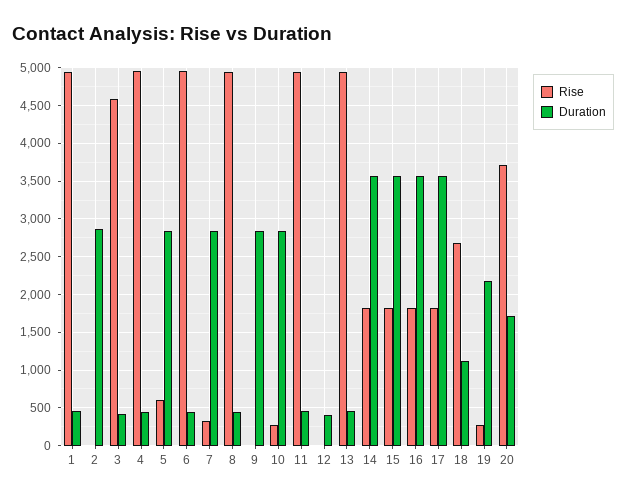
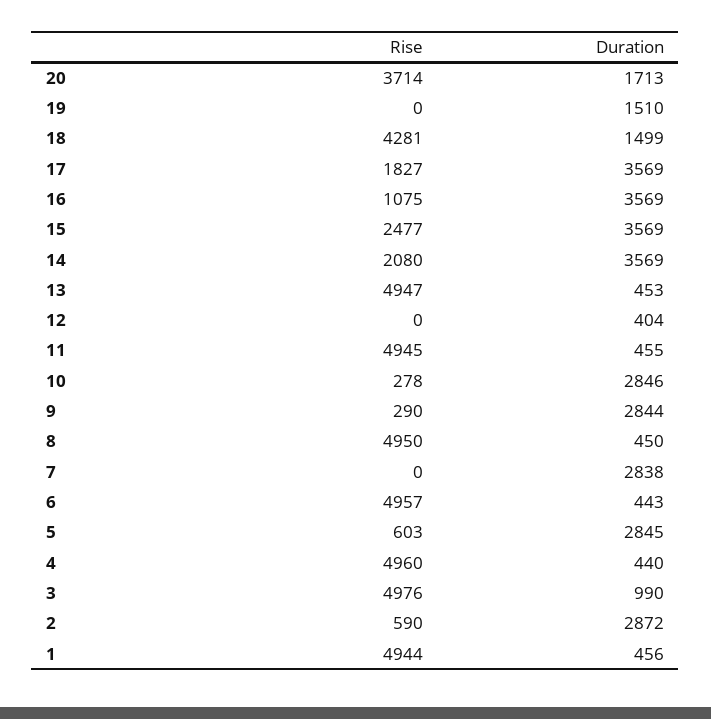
  {
    "Rise": {
      "1": 4944,
-     "2": 0,
+     "2": 590,
-     "3": 4600,
+     "3": 4976,
      "4": 4960,
      "5": 603,
      "6": 4957,
-     "7": 300,
+     "7": 0,
      "8": 4950,
-     "9": 0,
+     "9": 290,
      "10": 278,
      "11": 4945,
      "12": 0,
      "13": 4947,
-     "14": 1800,
+     "14": 2080,
-     "15": 1800,
+     "15": 2477,
-     "16": 1800,
+     "16": 1075,
      "17": 1827,
-     "18": 2700,
+     "18": 4281,
-     "19": 300,
+     "19": 0,
      "20": 3714
    },
    "Duration": {
      "1": 456,
      "2": 2872,
-     "3": 400,
+     "3": 990,
      "4": 440,
      "5": 2845,
      "6": 443,
      "7": 2838,
      "8": 450,
      "9": 2844,
      "10": 2846,
      "11": 455,
      "12": 404,
      "13": 453,
      "14": 3569,
      "15": 3569,
      "16": 3569,
      "17": 3569,
-     "18": 1100,
+     "18": 1499,
-     "19": 2200,
+     "19": 1510,
      "20": 1713
    }
  }

